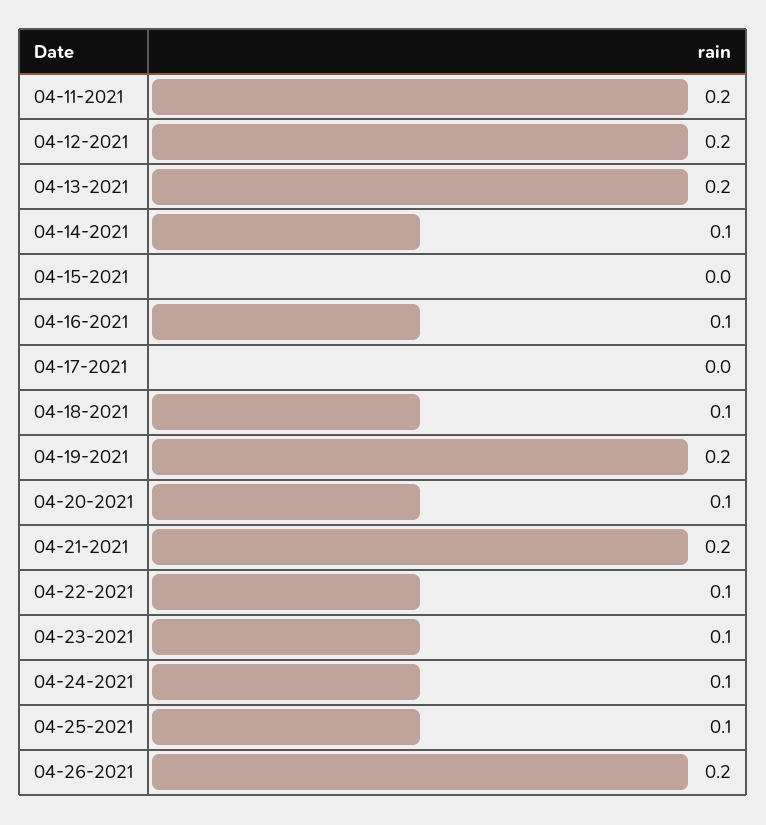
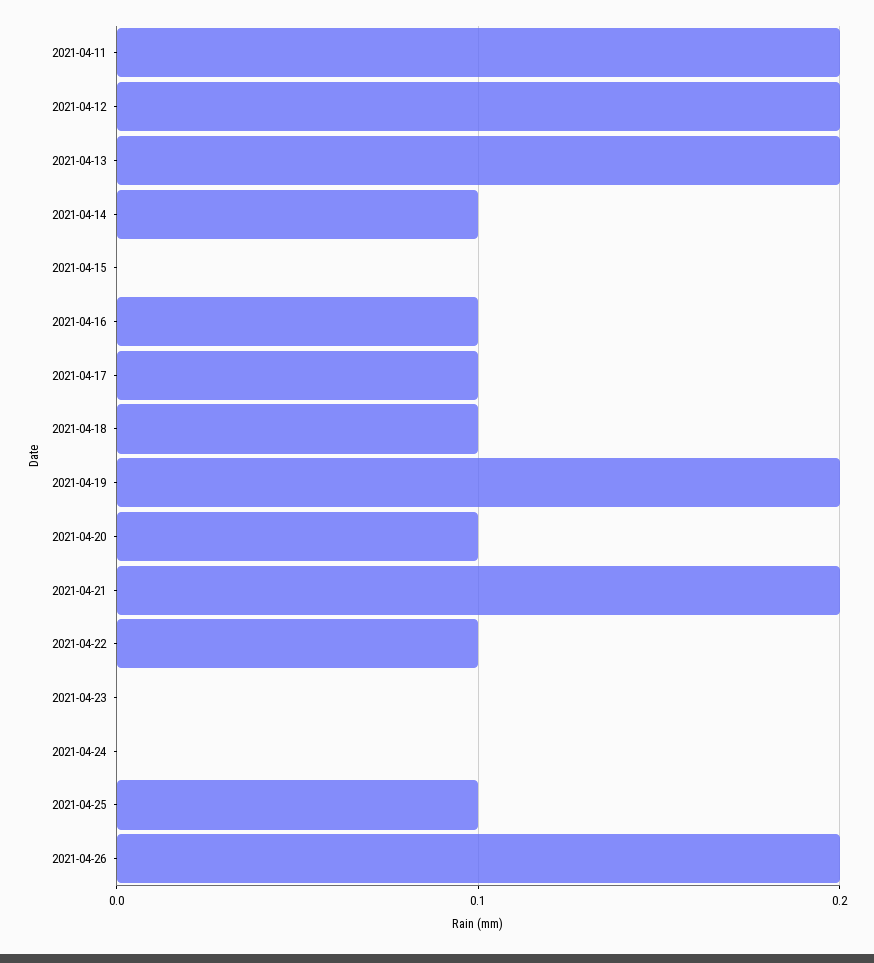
  {
    "04-11-2021": 0.2,
    "04-12-2021": 0.2,
    "04-13-2021": 0.2,
    "04-14-2021": 0.1,
    "04-15-2021": 0,
    "04-16-2021": 0.1,
-   "04-17-2021": 0,
+   "04-17-2021": 0.1,
    "04-18-2021": 0.1,
    "04-19-2021": 0.2,
    "04-20-2021": 0.1,
    "04-21-2021": 0.2,
    "04-22-2021": 0.1,
-   "04-23-2021": 0.1,
+   "04-23-2021": 0,
-   "04-24-2021": 0.1,
+   "04-24-2021": 0,
    "04-25-2021": 0.1,
    "04-26-2021": 0.2
  }

